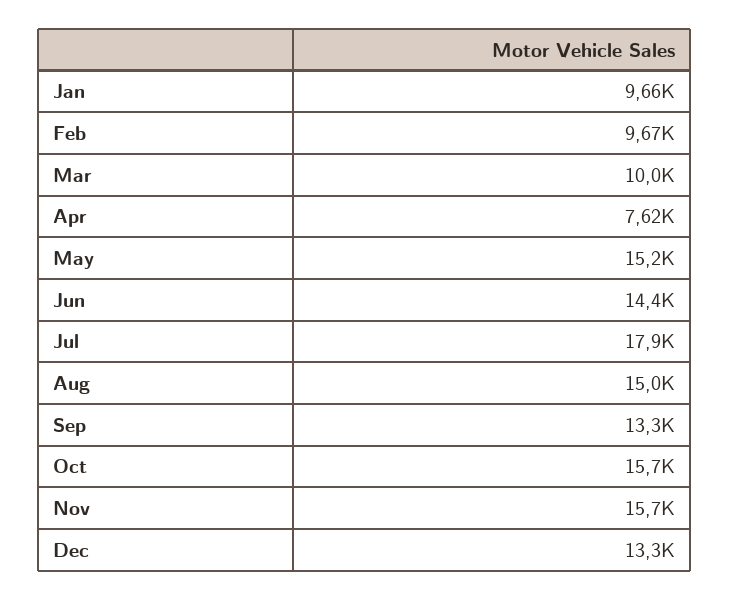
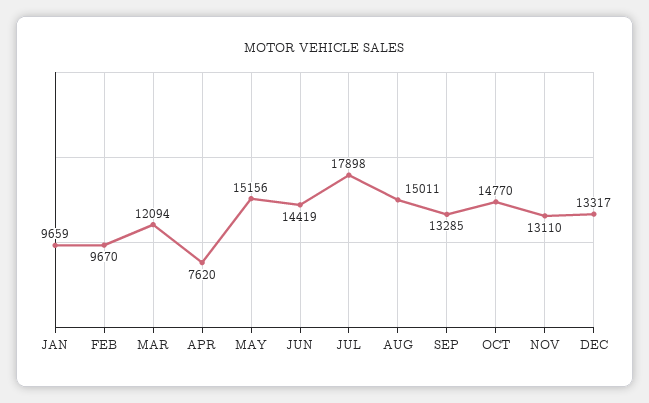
  {
    "Jan": 9659,
    "Feb": 9670,
-   "Mar": 10000,
+   "Mar": 12094,
    "Apr": 7620,
    "May": 15156,
    "Jun": 14419,
    "Jul": 17898,
    "Aug": 15011,
    "Sep": 13285,
-   "Oct": 15700,
+   "Oct": 14770,
-   "Nov": 15700,
+   "Nov": 13110,
    "Dec": 13317
  }

